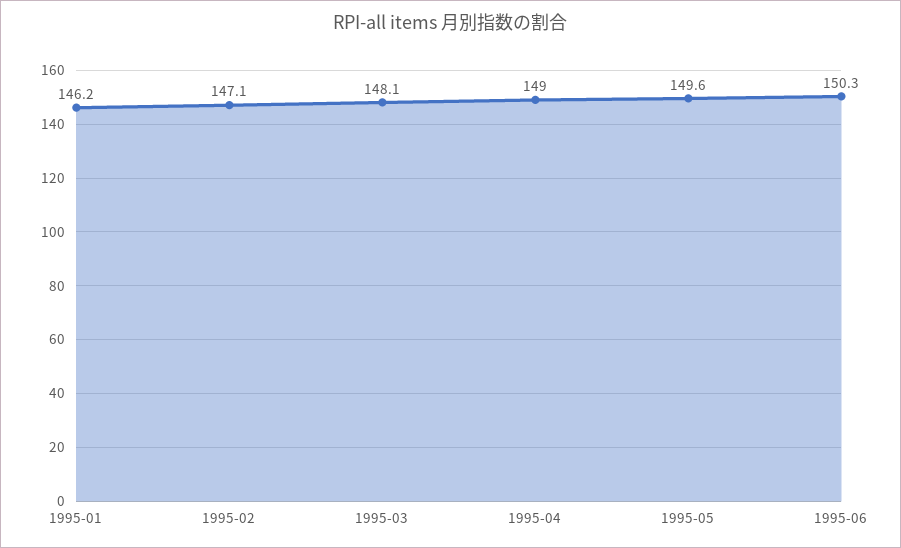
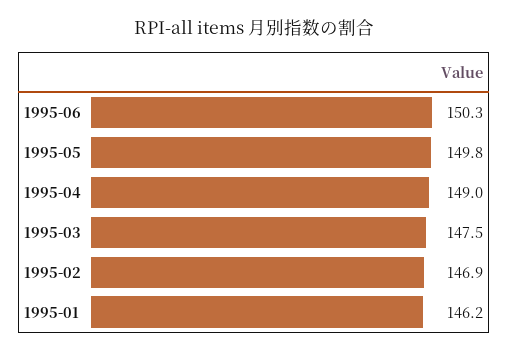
  {
    "1995-01": 146.2,
-   "1995-02": 147.1,
+   "1995-02": 146.9,
-   "1995-03": 148.1,
+   "1995-03": 147.5,
    "1995-04": 149,
-   "1995-05": 149.6,
+   "1995-05": 149.8,
    "1995-06": 150.3
  }

